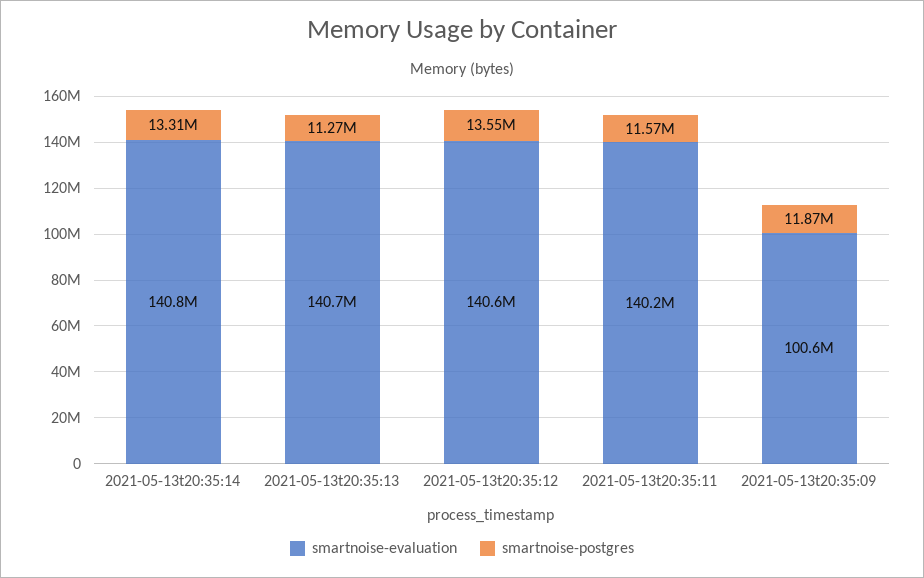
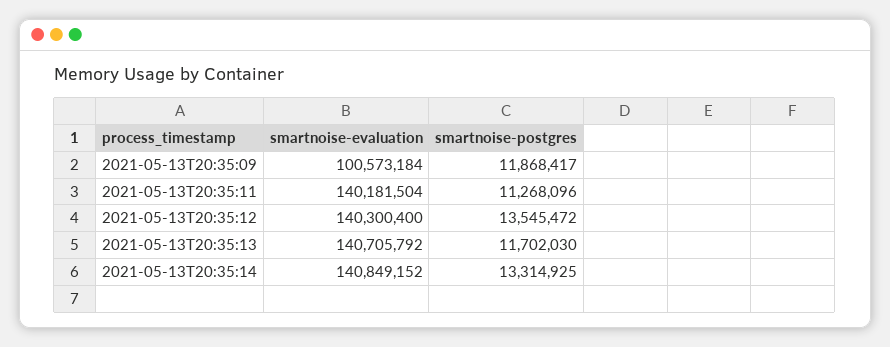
  {
    "smartnoise-evaluation": {
      "2021-05-13t20:35:14": 140849152,
      "2021-05-13t20:35:13": 140705792,
-     "2021-05-13t20:35:12": 140600000,
+     "2021-05-13t20:35:12": 140300400,
      "2021-05-13t20:35:11": 140181504,
      "2021-05-13t20:35:09": 100573184
    },
    "smartnoise-postgres": {
      "2021-05-13t20:35:14": 13314925,
-     "2021-05-13t20:35:13": 11270000,
+     "2021-05-13t20:35:13": 11702030,
      "2021-05-13t20:35:12": 13545472,
-     "2021-05-13t20:35:11": 11570000,
+     "2021-05-13t20:35:11": 11268096,
      "2021-05-13t20:35:09": 11868417
    }
  }

